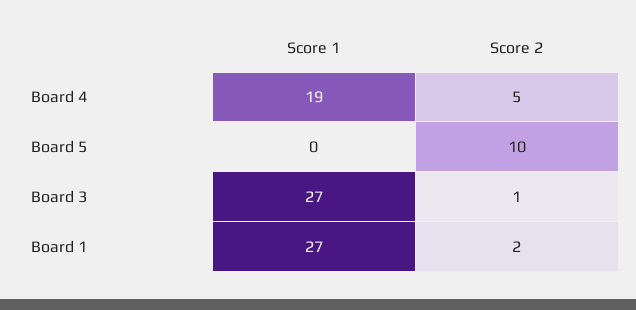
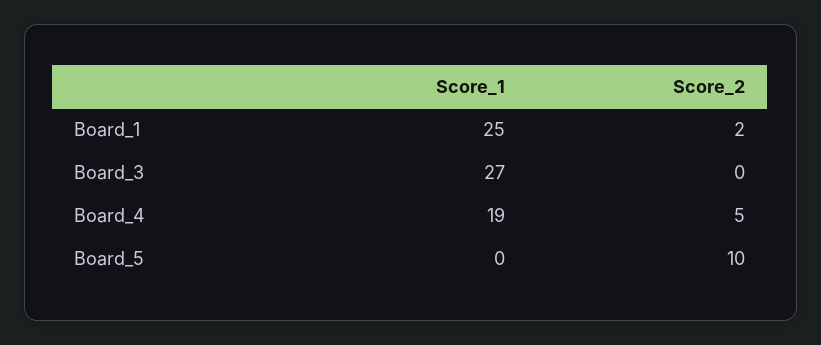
  {
    "Score 1": {
      "Board 4": 19,
      "Board 5": 0,
      "Board 3": 27,
-     "Board 1": 27
+     "Board 1": 25
    },
    "Score 2": {
      "Board 4": 5,
      "Board 5": 10,
-     "Board 3": 1,
+     "Board 3": 0,
      "Board 1": 2
    }
  }

